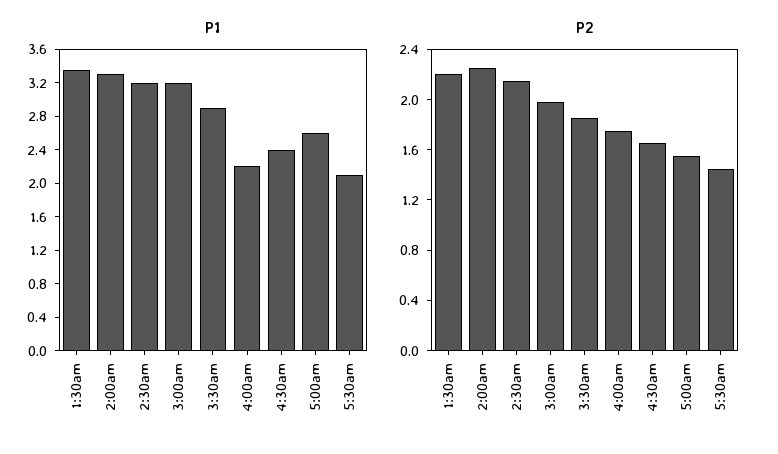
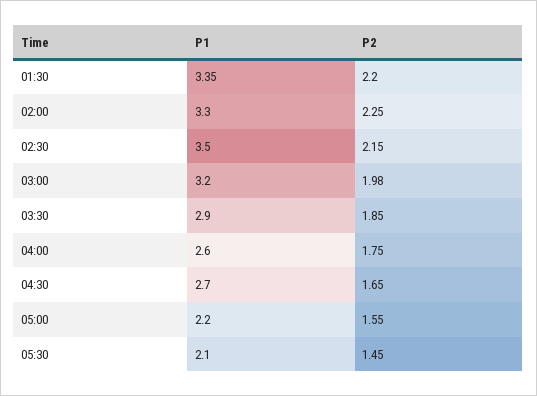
  {
    "P1": {
      "1:30am": 3.35,
      "2:00am": 3.3,
-     "2:30am": 3.2,
+     "2:30am": 3.5,
      "3:00am": 3.2,
      "3:30am": 2.9,
-     "4:00am": 2.2,
+     "4:00am": 2.6,
-     "4:30am": 2.4,
+     "4:30am": 2.7,
-     "5:00am": 2.6,
+     "5:00am": 2.2,
      "5:30am": 2.1
    },
    "P2": {
      "1:30am": 2.2,
      "2:00am": 2.25,
      "2:30am": 2.15,
      "3:00am": 1.98,
      "3:30am": 1.85,
      "4:00am": 1.75,
      "4:30am": 1.65,
      "5:00am": 1.55,
      "5:30am": 1.45
    }
  }

